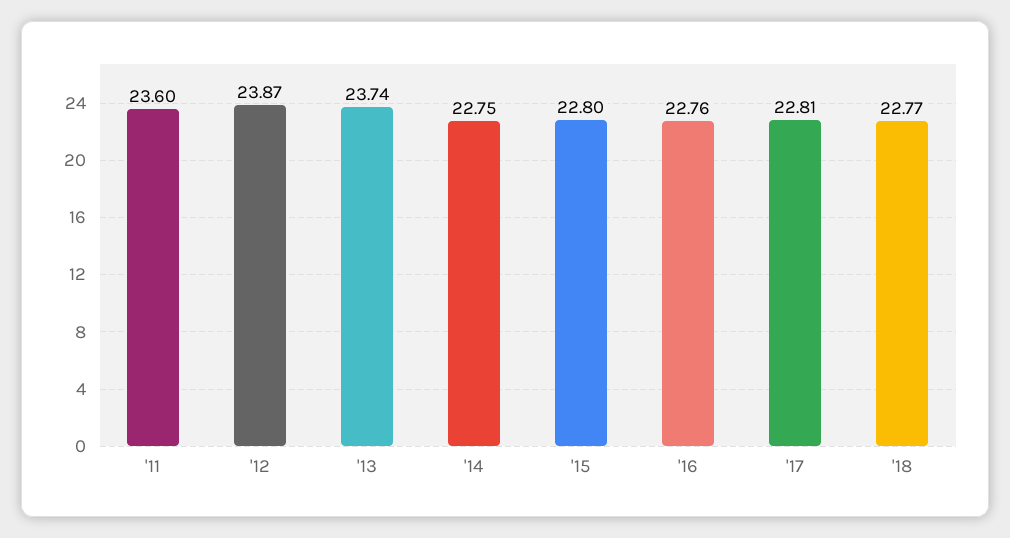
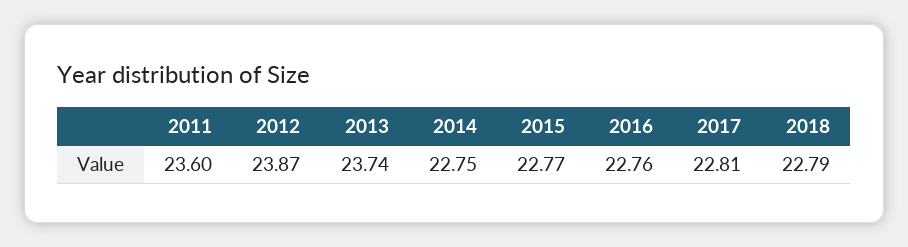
  {
    "'11": 23.6,
    "'12": 23.87,
    "'13": 23.74,
    "'14": 22.75,
-   "'15": 22.8,
+   "'15": 22.77,
    "'16": 22.76,
    "'17": 22.81,
-   "'18": 22.77
+   "'18": 22.79
  }

